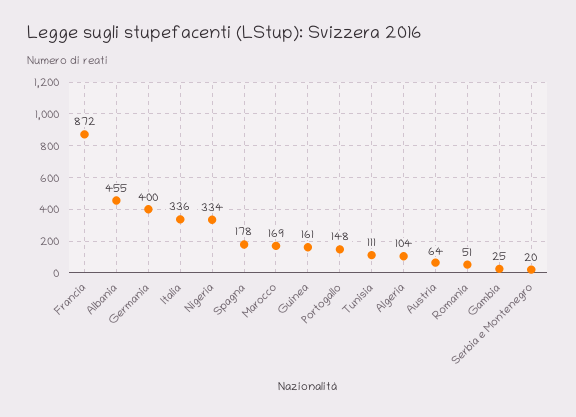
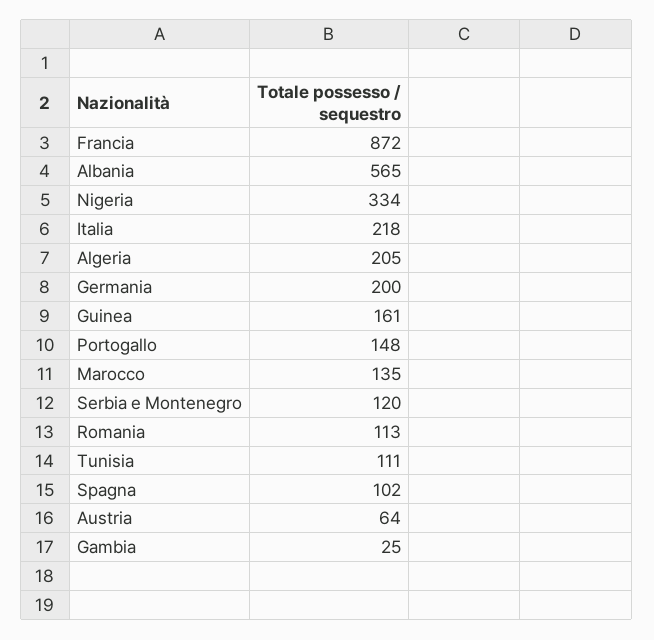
  {
    "Francia": 872,
-   "Albania": 455,
+   "Albania": 565,
-   "Germania": 400,
+   "Germania": 200,
-   "Italia": 336,
+   "Italia": 218,
    "Nigeria": 334,
-   "Spagna": 178,
+   "Spagna": 102,
-   "Marocco": 169,
+   "Marocco": 135,
    "Guinea": 161,
    "Portogallo": 148,
    "Tunisia": 111,
-   "Algeria": 104,
+   "Algeria": 205,
    "Austria": 64,
-   "Romania": 51,
+   "Romania": 113,
    "Gambia": 25,
-   "Serbia e Montenegro": 20
+   "Serbia e Montenegro": 120
  }

